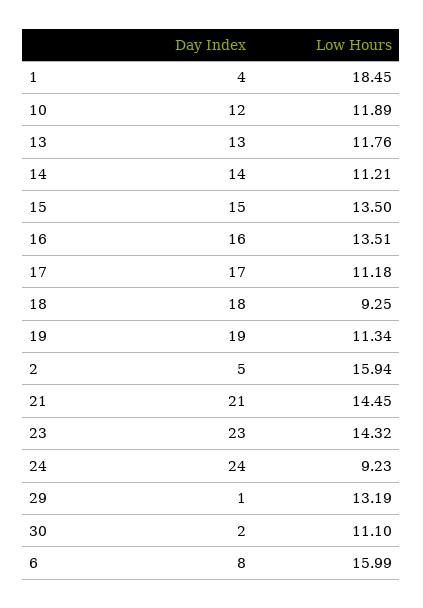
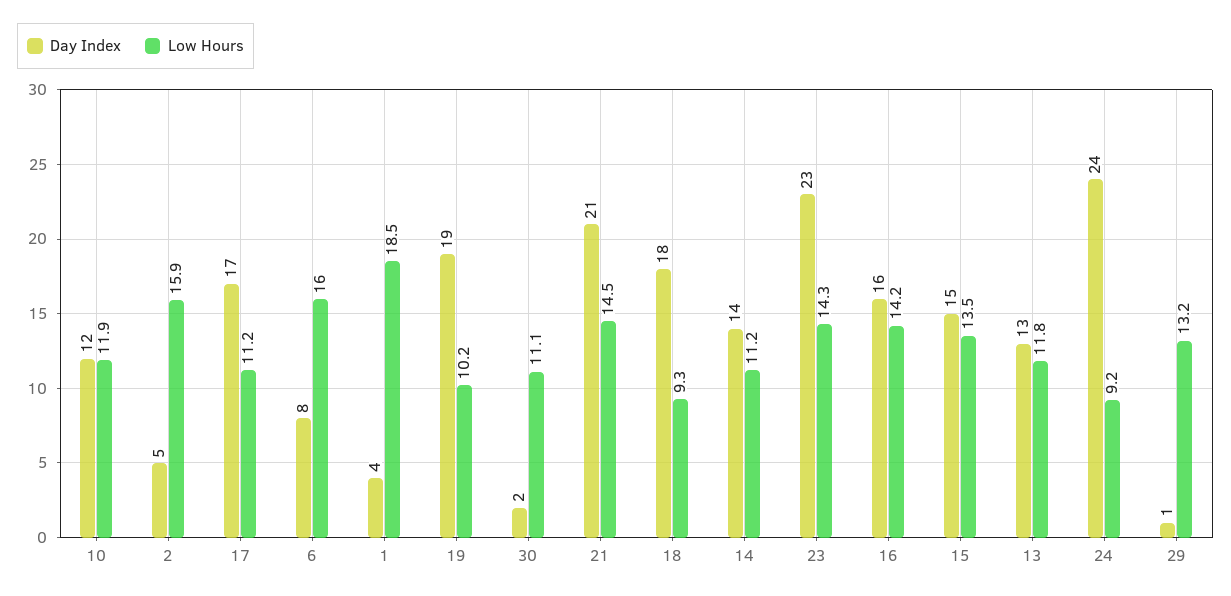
  {
    "Day Index": {
      "1": 4,
      "10": 12,
      "13": 13,
      "14": 14,
      "15": 15,
      "16": 16,
      "17": 17,
      "18": 18,
      "19": 19,
      "2": 5,
      "21": 21,
      "23": 23,
      "24": 24,
      "29": 1,
      "30": 2,
      "6": 8
    },
    "Low Hours": {
      "1": 18.45,
      "10": 11.89,
      "13": 11.76,
      "14": 11.21,
      "15": 13.5,
-     "16": 13.51,
+     "16": 14.2,
      "17": 11.18,
      "18": 9.25,
-     "19": 11.34,
+     "19": 10.2,
      "2": 15.94,
      "21": 14.45,
      "23": 14.32,
      "24": 9.23,
      "29": 13.19,
      "30": 11.1,
      "6": 15.99
    }
  }

